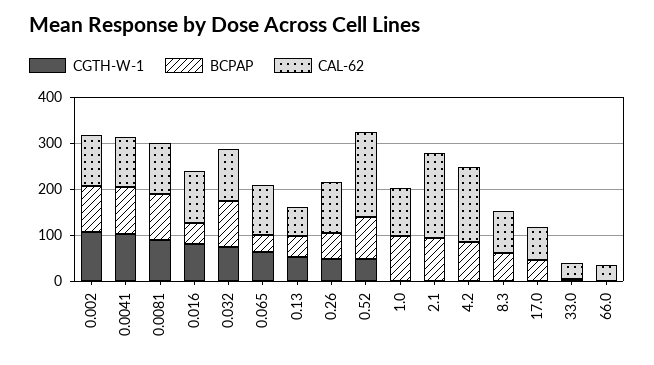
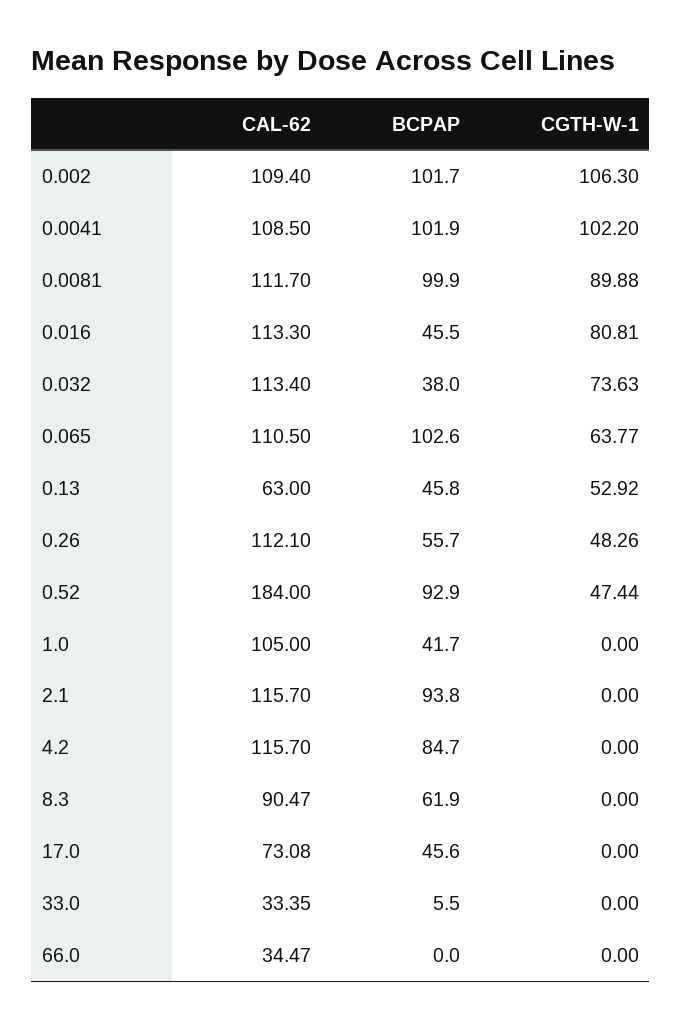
  {
    "CGTH-W-1": {
      "0.002": 106.3,
      "0.0041": 102.2,
      "0.0081": 89.88,
      "0.016": 80.81,
      "0.032": 73.63,
      "0.065": 63.77,
      "0.13": 52.92,
      "0.26": 48.26,
      "0.52": 47.44,
      "1.0": 0,
      "2.1": 0,
      "4.2": 0,
      "8.3": 0,
      "17.0": 0,
      "33.0": 0,
      "66.0": 0
    },
    "BCPAP": {
      "0.002": 101.7,
      "0.0041": 101.9,
      "0.0081": 99.9,
      "0.016": 45.5,
-     "0.032": 100,
+     "0.032": 38,
-     "0.065": 40,
+     "0.065": 102.6,
      "0.13": 45.8,
      "0.26": 55.7,
      "0.52": 92.9,
-     "1.0": 100,
+     "1.0": 41.7,
      "2.1": 93.8,
      "4.2": 84.7,
      "8.3": 61.9,
      "17.0": 45.6,
      "33.0": 5.5,
      "66.0": 0
    },
    "CAL-62": {
      "0.002": 109.4,
      "0.0041": 108.5,
      "0.0081": 111.7,
      "0.016": 113.3,
      "0.032": 113.4,
      "0.065": 110.5,
      "0.13": 63,
      "0.26": 112.1,
      "0.52": 184,
      "1.0": 105,
-     "2.1": 180,
+     "2.1": 115.7,
-     "4.2": 160,
+     "4.2": 115.7,
      "8.3": 90.47,
      "17.0": 73.08,
      "33.0": 33.35,
      "66.0": 34.47
    }
  }

